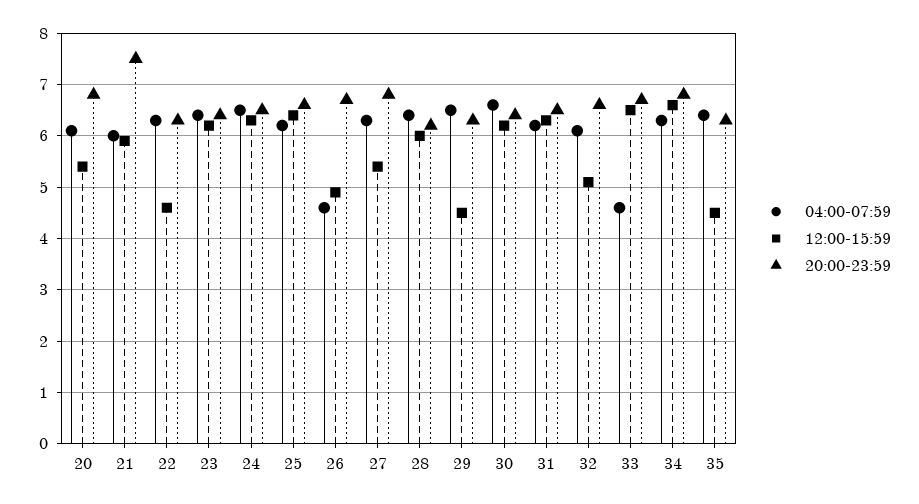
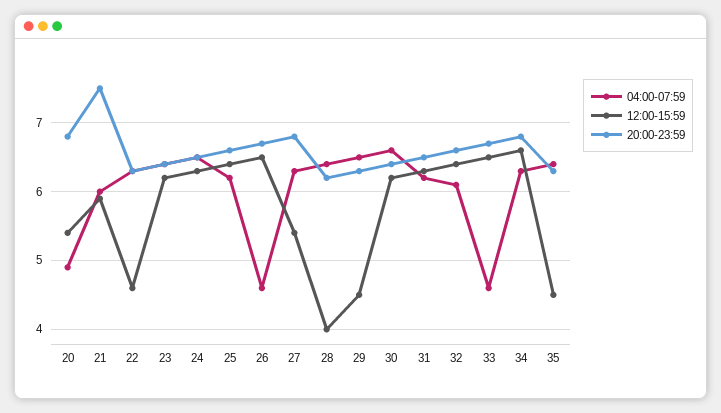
  {
    "04:00-07:59": {
-     "20": 6,
+     "20": 4.9,
      "21": 6,
      "22": 6.3,
      "23": 6.4,
      "24": 6.5,
      "25": 6.2,
      "26": 4.6,
      "27": 6.3,
      "28": 6.4,
      "29": 6.5,
      "30": 6.6,
      "31": 6.2,
      "32": 6.1,
      "33": 4.6,
      "34": 6.3,
      "35": 6.4
    },
    "12:00-15:59": {
      "20": 5.4,
      "21": 5.9,
      "22": 4.6,
      "23": 6.2,
      "24": 6.3,
      "25": 6.4,
-     "26": 5,
+     "26": 6.5,
      "27": 5.4,
-     "28": 6,
+     "28": 4,
      "29": 4.5,
      "30": 6.2,
      "31": 6.3,
-     "32": 5,
+     "32": 6.4,
      "33": 6.5,
      "34": 6.6,
      "35": 4.5
    },
    "20:00-23:59": {
      "20": 6.8,
      "21": 7.5,
      "22": 6.3,
      "23": 6.4,
      "24": 6.5,
      "25": 6.6,
      "26": 6.7,
      "27": 6.8,
      "28": 6.2,
      "29": 6.3,
      "30": 6.4,
      "31": 6.5,
      "32": 6.6,
      "33": 6.7,
      "34": 6.8,
      "35": 6.3
    }
  }

